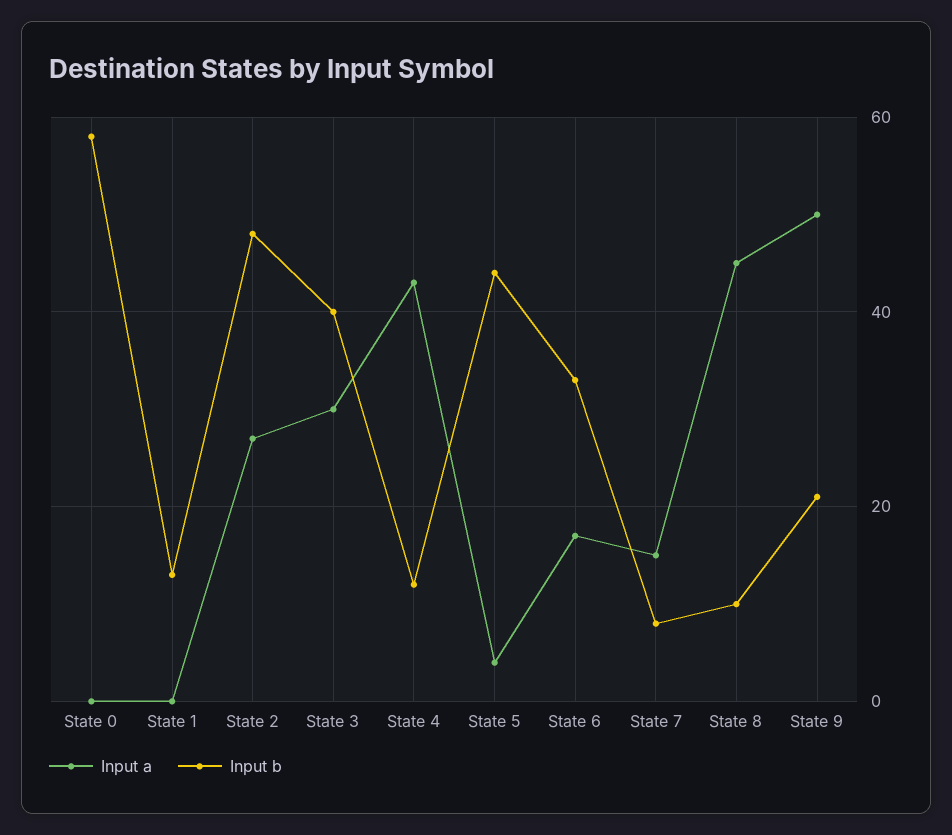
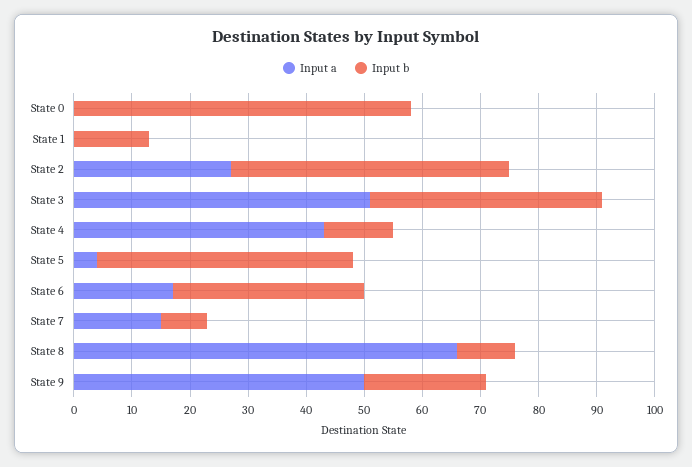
  {
    "Input a": {
      "State 0": 0,
      "State 1": 0,
      "State 2": 25,
-     "State 3": 30,
+     "State 3": 50,
      "State 4": 45,
      "State 5": 5,
      "State 6": 15,
      "State 7": 15,
-     "State 8": 45,
+     "State 8": 65,
      "State 9": 50
    },
    "Input b": {
      "State 0": 60,
      "State 1": 15,
      "State 2": 50,
      "State 3": 40,
      "State 4": 10,
      "State 5": 45,
      "State 6": 35,
      "State 7": 10,
      "State 8": 10,
      "State 9": 20
    }
  }

